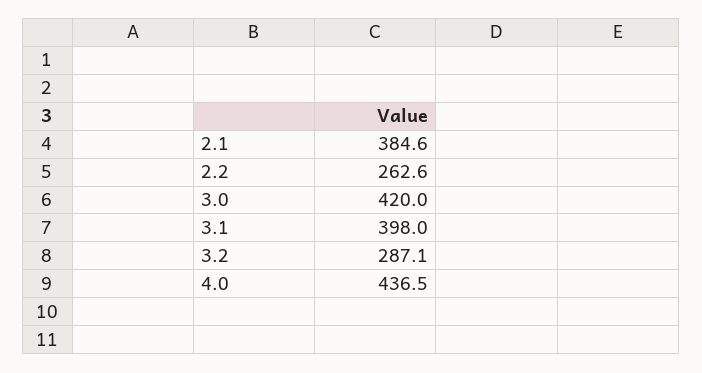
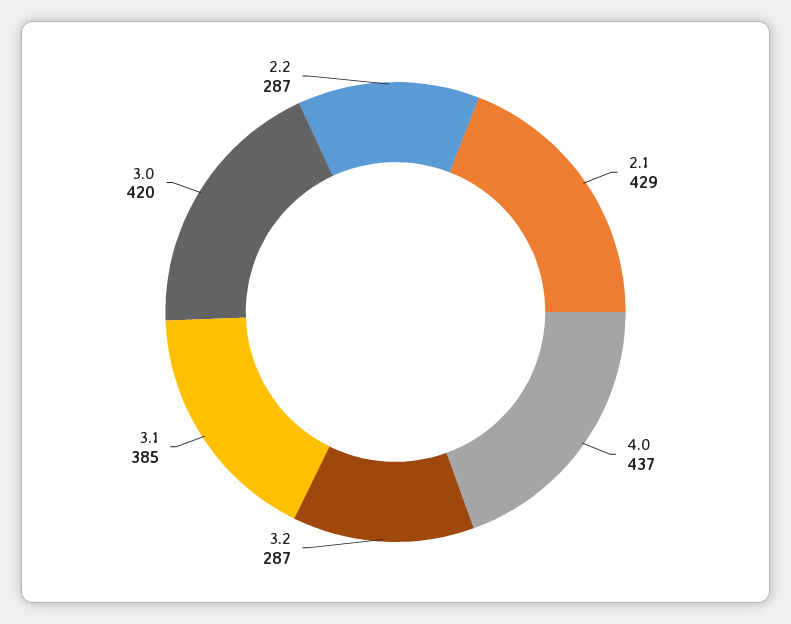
  {
-   "2.1": 384.6,
+   "2.1": 429,
-   "2.2": 262.6,
+   "2.2": 287,
    "3.0": 420,
-   "3.1": 398,
+   "3.1": 385,
    "3.2": 287.1,
    "4.0": 436.5
  }

